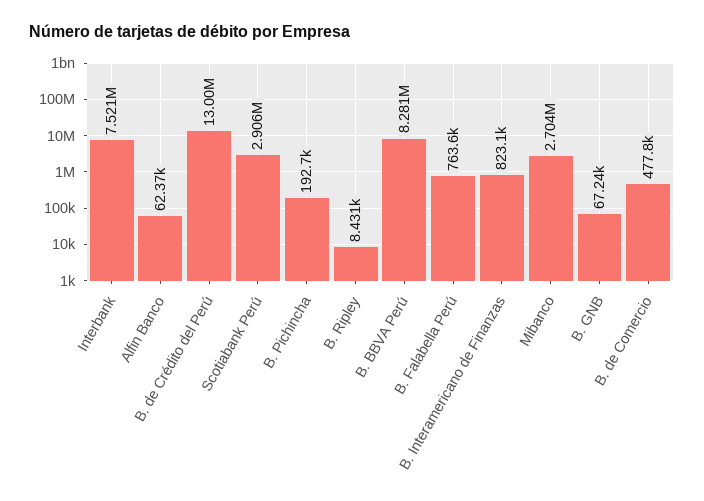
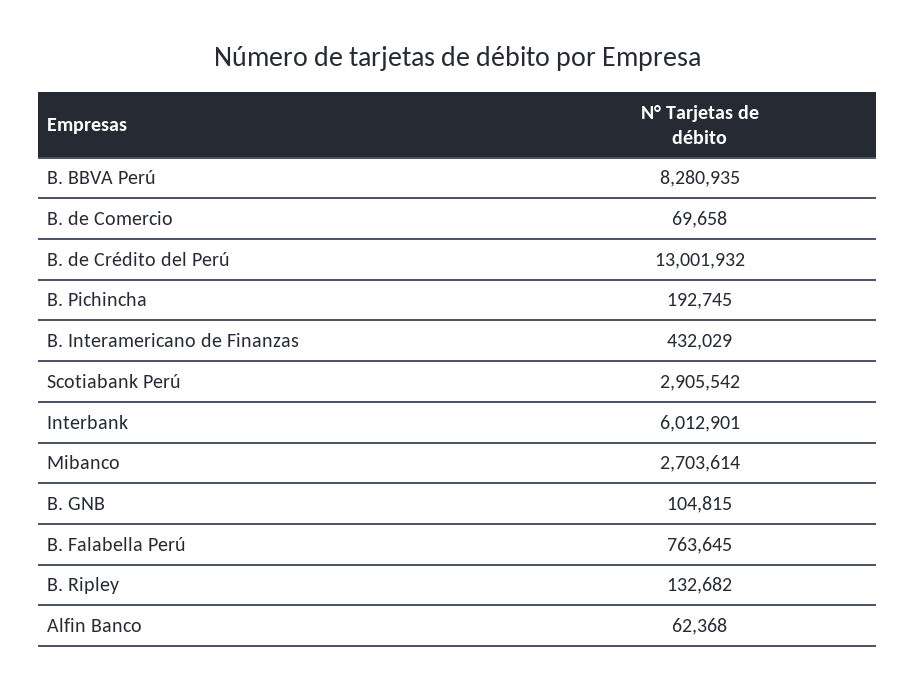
  {
-   "Interbank": 7521000,
+   "Interbank": 6012901,
    "Alfin Banco": 62368,
    "B. de Crédito del Perú": 13001932,
    "Scotiabank Perú": 2905542,
    "B. Pichincha": 192745,
-   "B. Ripley": 8431,
+   "B. Ripley": 132682,
    "B. BBVA Perú": 8280935,
    "B. Falabella Perú": 763645,
-   "B. Interamericano de Finanzas": 823100,
+   "B. Interamericano de Finanzas": 432029,
    "Mibanco": 2703614,
-   "B. GNB": 67240,
+   "B. GNB": 104815,
-   "B. de Comercio": 477800
+   "B. de Comercio": 69658
  }

